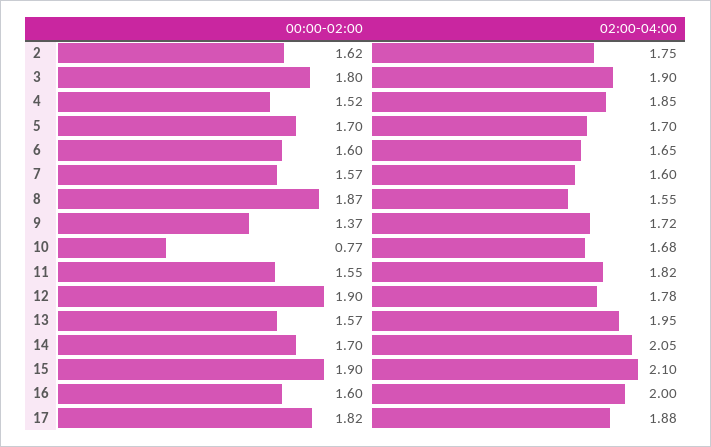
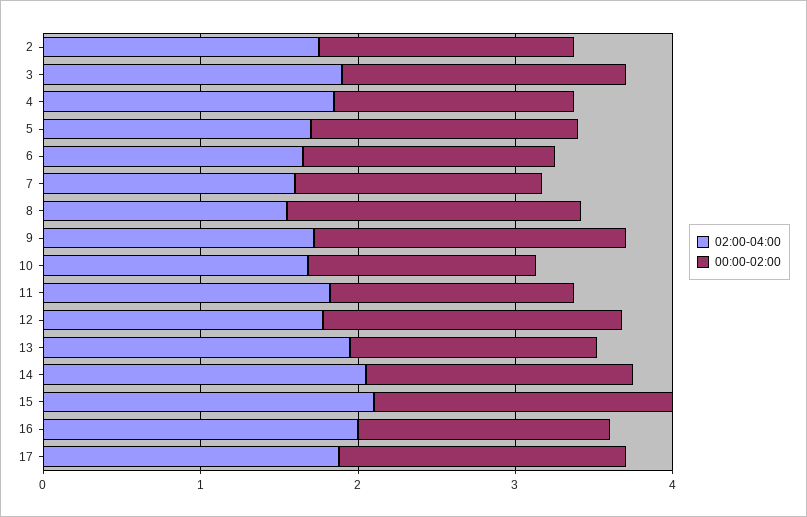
  {
    "00:00-02:00": {
      "2": 1.62,
      "3": 1.8,
      "4": 1.52,
      "5": 1.7,
      "6": 1.6,
      "7": 1.57,
      "8": 1.87,
-     "9": 1.37,
+     "9": 2,
-     "10": 0.77,
+     "10": 1.4,
      "11": 1.55,
      "12": 1.9,
      "13": 1.57,
      "14": 1.7,
      "15": 1.9,
      "16": 1.6,
      "17": 1.82
    },
    "02:00-04:00": {
      "2": 1.75,
      "3": 1.9,
      "4": 1.85,
      "5": 1.7,
      "6": 1.65,
      "7": 1.6,
      "8": 1.55,
      "9": 1.72,
      "10": 1.68,
      "11": 1.82,
      "12": 1.78,
      "13": 1.95,
      "14": 2.05,
      "15": 2.1,
      "16": 2,
      "17": 1.88
    }
  }

